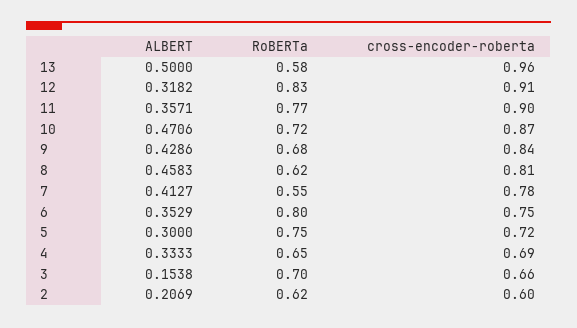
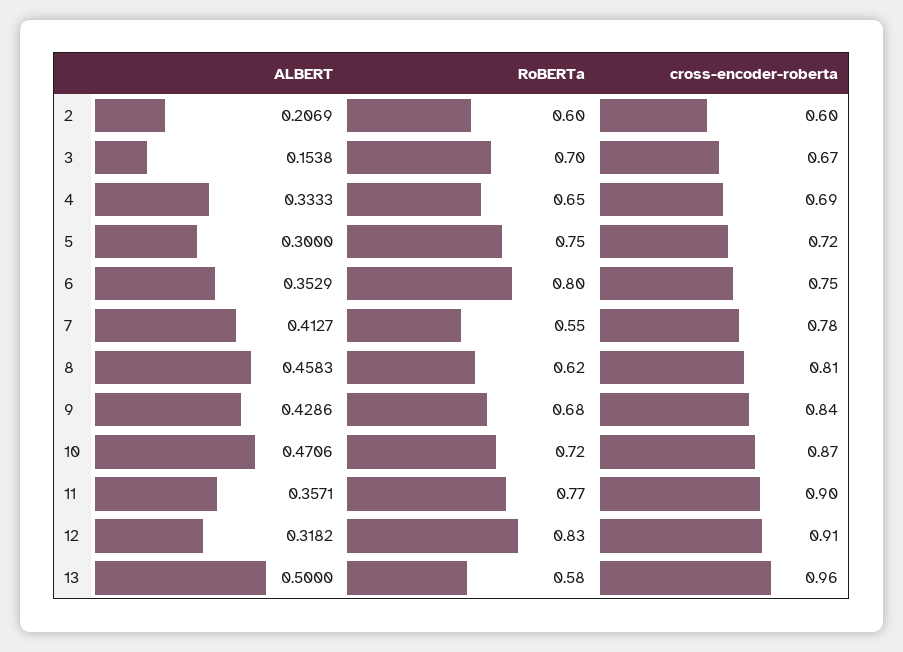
  {
    "ALBERT": {
      "13": 0.5,
      "12": 0.3182,
      "11": 0.3571,
      "10": 0.4706,
      "9": 0.4286,
      "8": 0.4583,
      "7": 0.4127,
      "6": 0.3529,
      "5": 0.3,
      "4": 0.3333,
      "3": 0.1538,
      "2": 0.2069
    },
    "RoBERTa": {
      "13": 0.58,
      "12": 0.83,
      "11": 0.77,
      "10": 0.72,
      "9": 0.68,
      "8": 0.62,
      "7": 0.55,
      "6": 0.8,
      "5": 0.75,
      "4": 0.65,
      "3": 0.7,
-     "2": 0.62
+     "2": 0.6
    },
    "cross-encoder-roberta": {
      "13": 0.96,
      "12": 0.91,
      "11": 0.9,
      "10": 0.87,
      "9": 0.84,
      "8": 0.81,
      "7": 0.78,
      "6": 0.75,
      "5": 0.72,
      "4": 0.69,
-     "3": 0.66,
+     "3": 0.67,
      "2": 0.6
    }
  }

